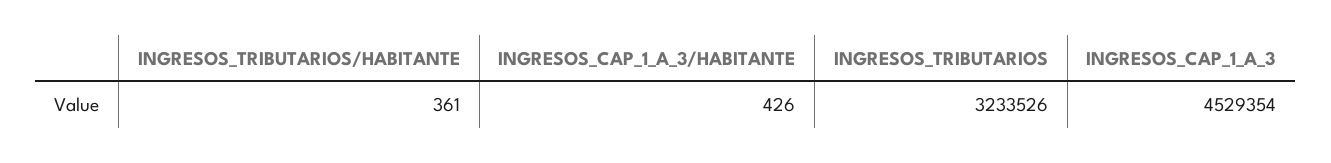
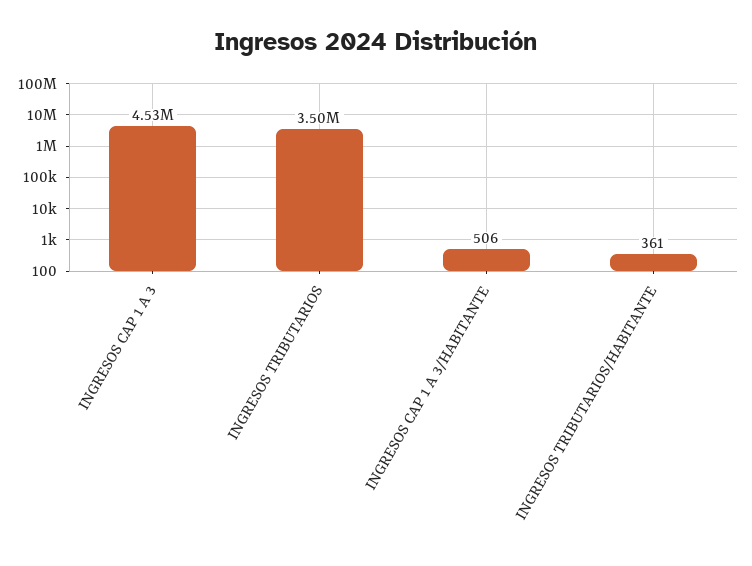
  {
    "INGRESOS_TRIBUTARIOS/HABITANTE": 361,
-   "INGRESOS_CAP_1_A_3/HABITANTE": 426,
+   "INGRESOS_CAP_1_A_3/HABITANTE": 506,
-   "INGRESOS_TRIBUTARIOS": 3233526,
+   "INGRESOS_TRIBUTARIOS": 3500000,
    "INGRESOS_CAP_1_A_3": 4529354
  }

